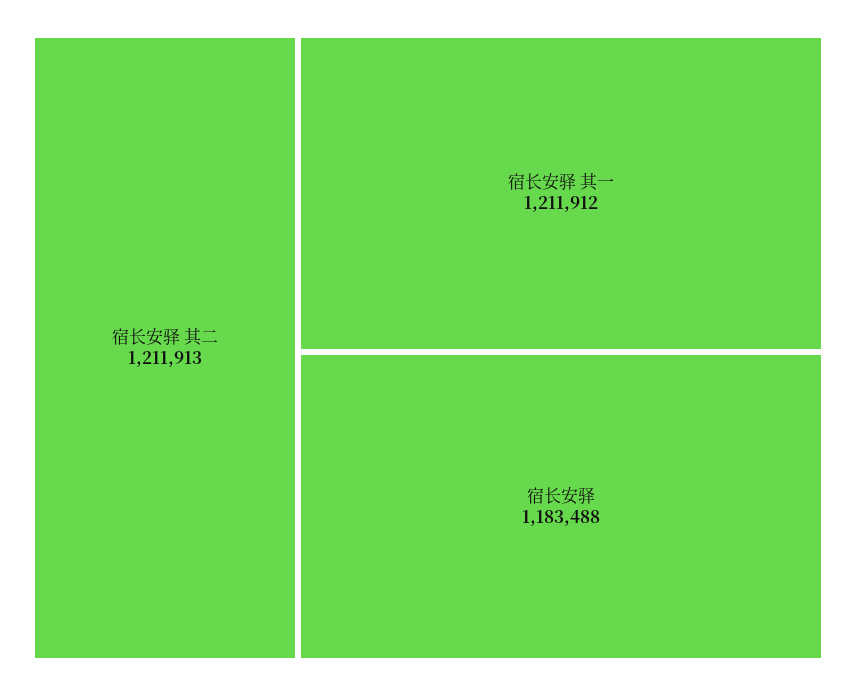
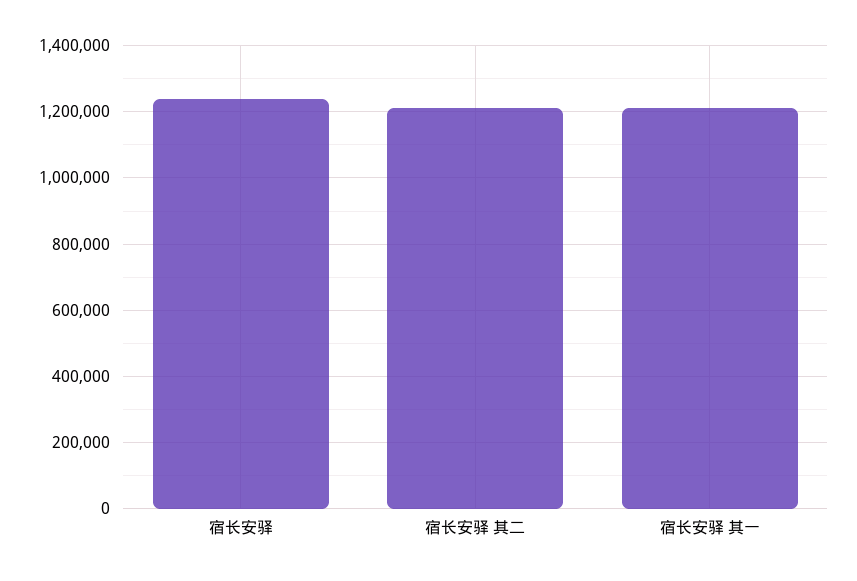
  {
    "宿长安驿 其二": 1211913,
    "宿长安驿 其一": 1211912,
-   "宿长安驿": 1183488
+   "宿长安驿": 1240000
  }

